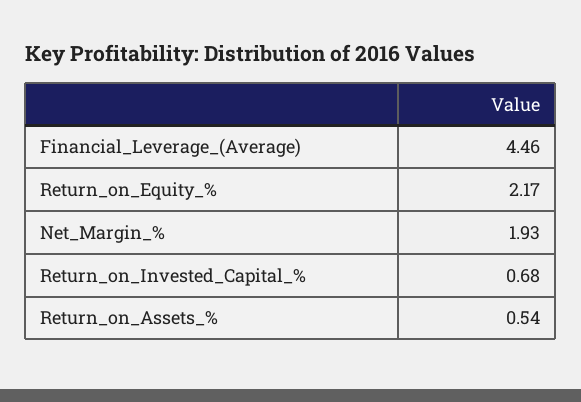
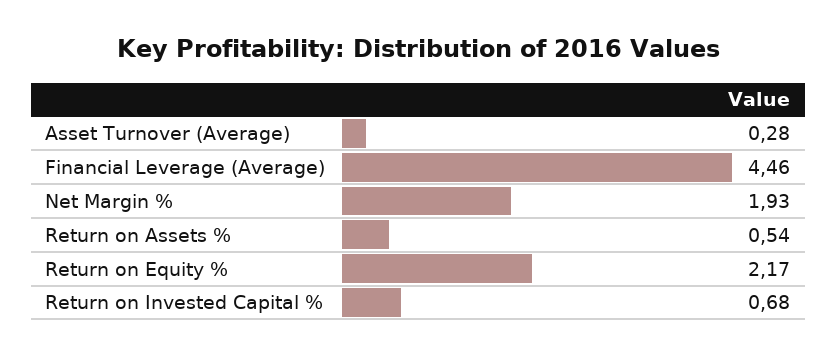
  {
    "Financial_Leverage_(Average)": 4.46,
    "Return_on_Equity_%": 2.17,
    "Net_Margin_%": 1.93,
    "Return_on_Invested_Capital_%": 0.68,
-   "Return_on_Assets_%": 0.54
+   "Return_on_Assets_%": 0.54,
+   "Asset Turnover (Average)": 0.28
  }

